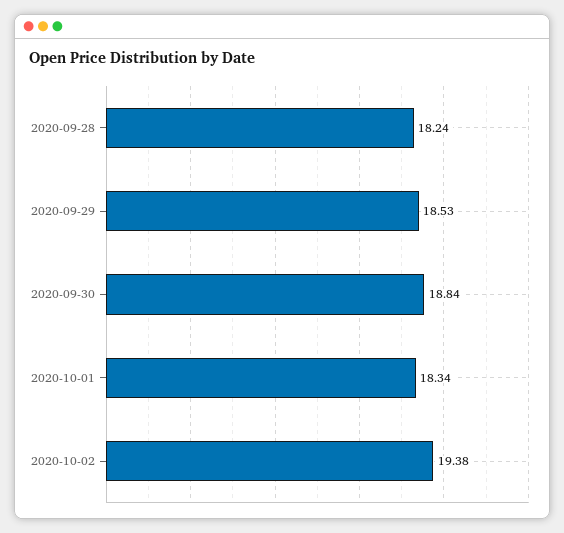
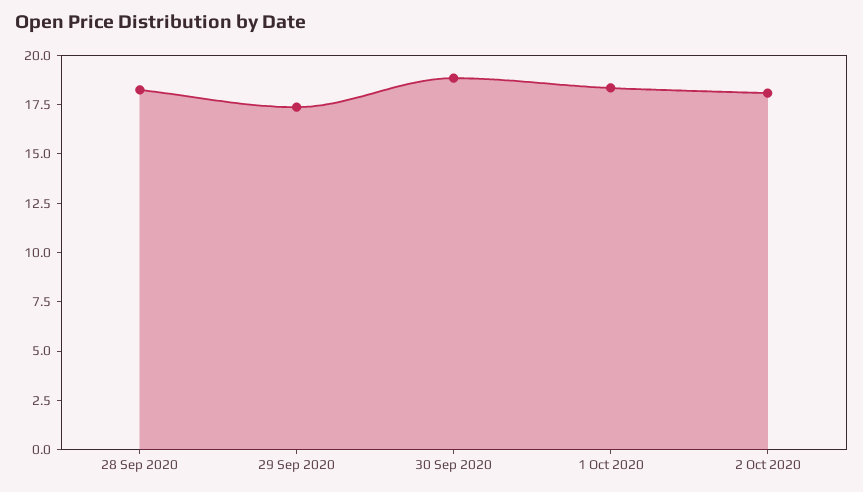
  {
    "2020-09-28": 18.24,
-   "2020-09-29": 18.53,
+   "2020-09-29": 17.5,
    "2020-09-30": 18.84,
    "2020-10-01": 18.34,
-   "2020-10-02": 19.38
+   "2020-10-02": 18
  }

